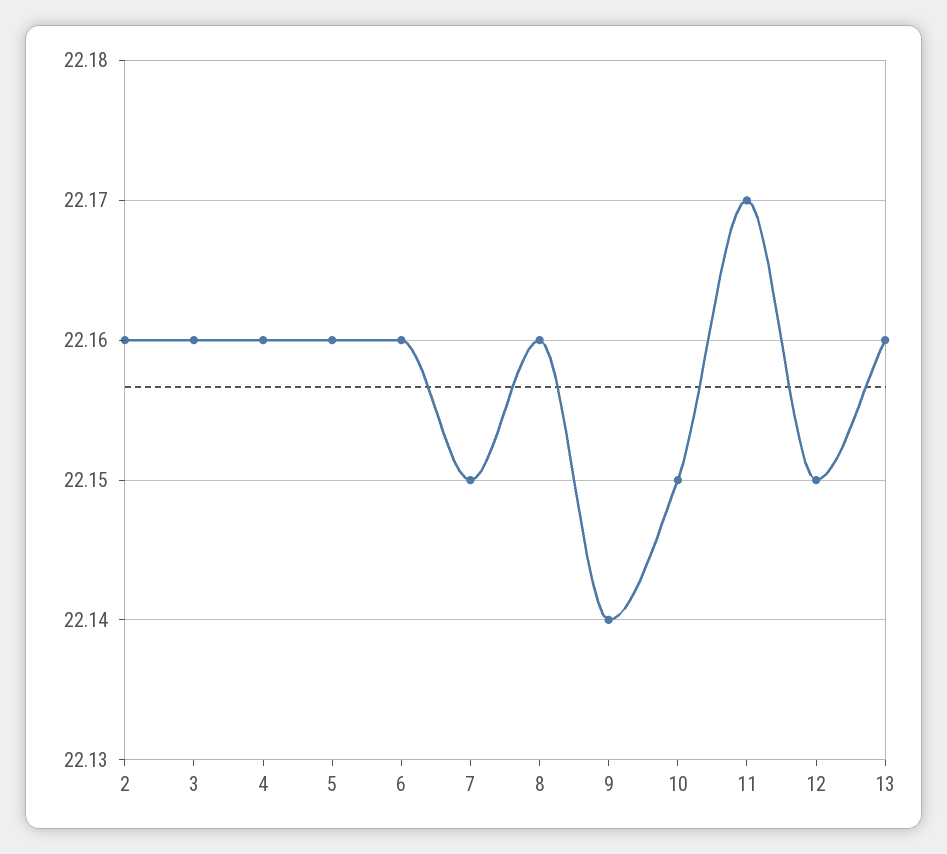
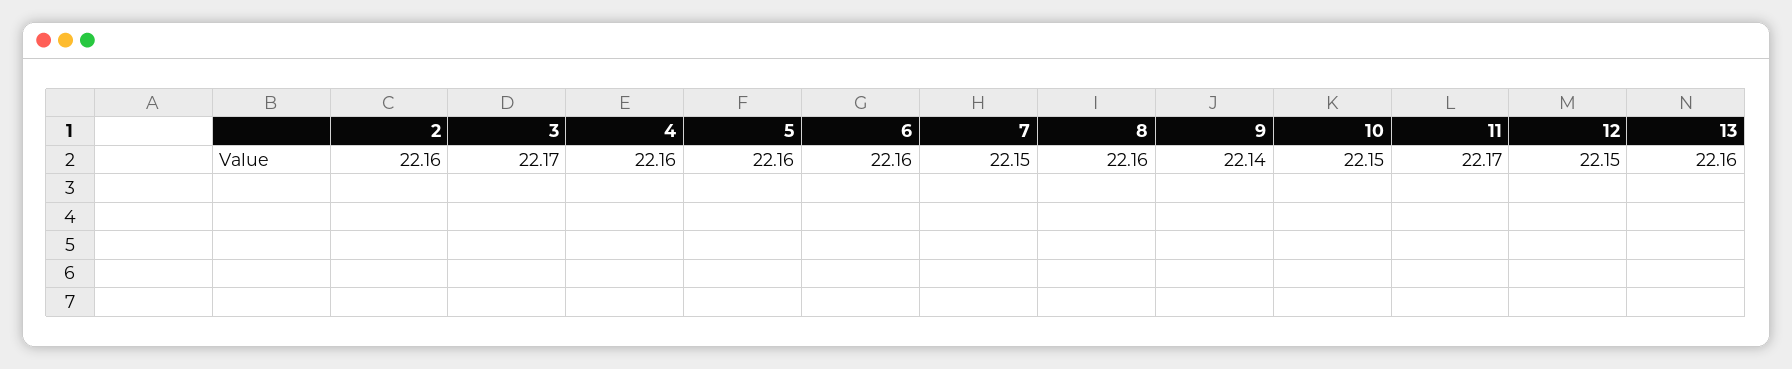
  {
    "2": 22.16,
-   "3": 22.16,
+   "3": 22.17,
    "4": 22.16,
    "5": 22.16,
    "6": 22.16,
    "7": 22.15,
    "8": 22.16,
    "9": 22.14,
    "10": 22.15,
    "11": 22.17,
    "12": 22.15,
    "13": 22.16
  }

